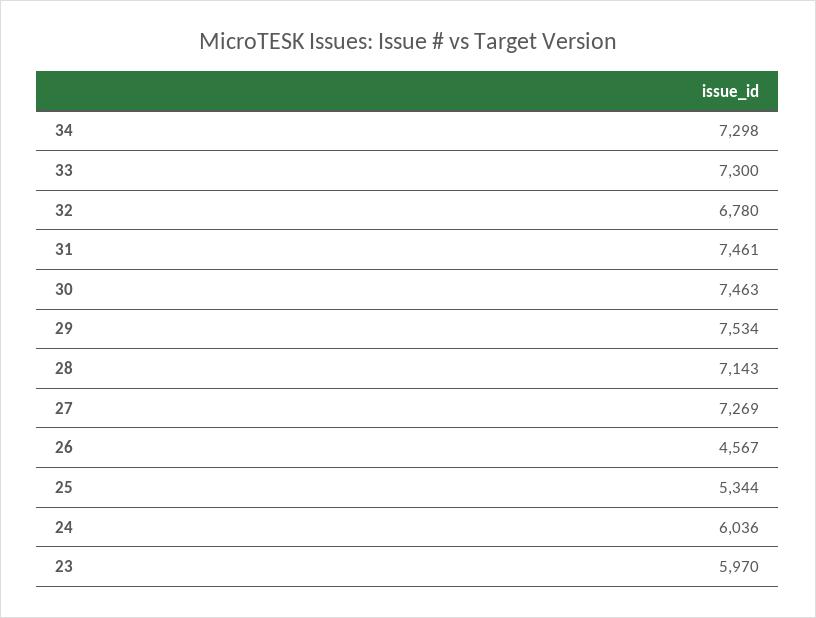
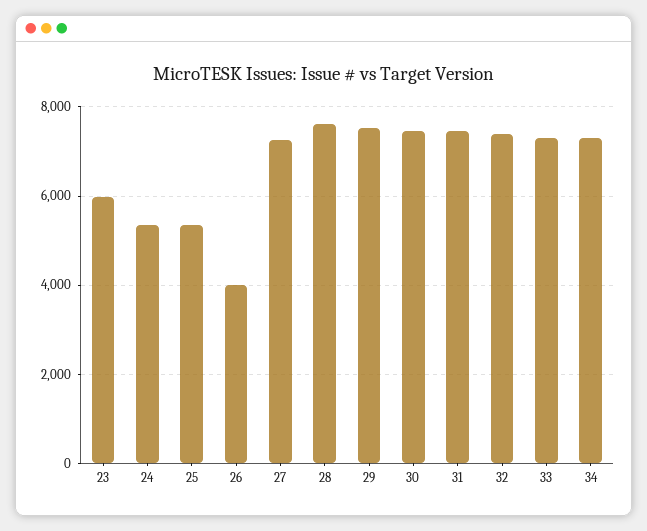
  {
    "34": 7298,
    "33": 7300,
-   "32": 6780,
+   "32": 7400,
    "31": 7461,
    "30": 7463,
    "29": 7534,
-   "28": 7143,
+   "28": 7600,
    "27": 7269,
-   "26": 4567,
+   "26": 4000,
    "25": 5344,
-   "24": 6036,
+   "24": 5400,
    "23": 5970
  }

